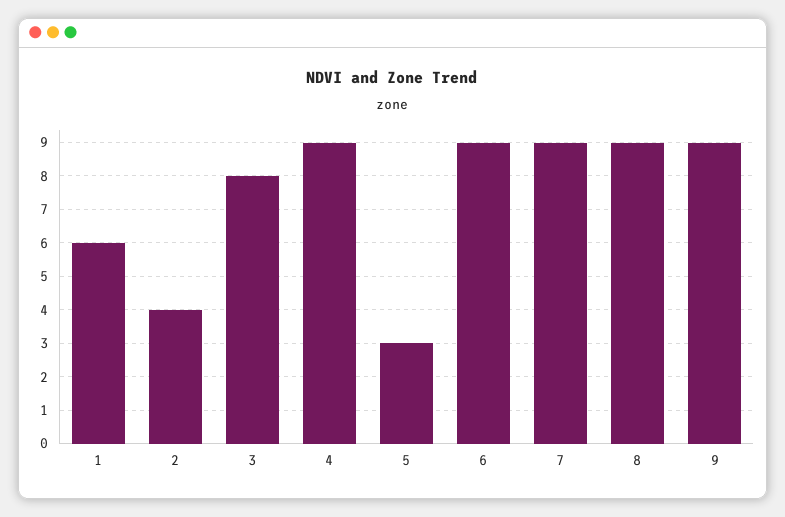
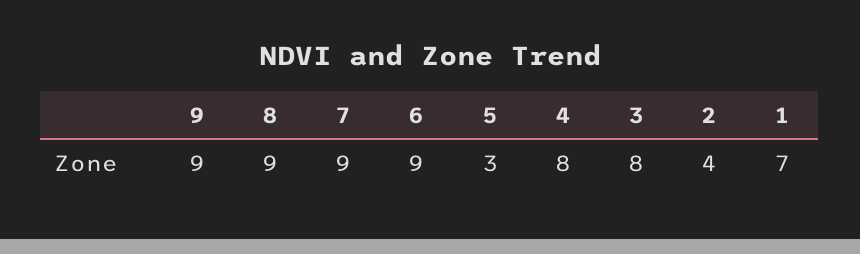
  {
-   "1": 6,
+   "1": 7,
    "2": 4,
    "3": 8,
-   "4": 9,
+   "4": 8,
    "5": 3,
    "6": 9,
    "7": 9,
    "8": 9,
    "9": 9
  }

